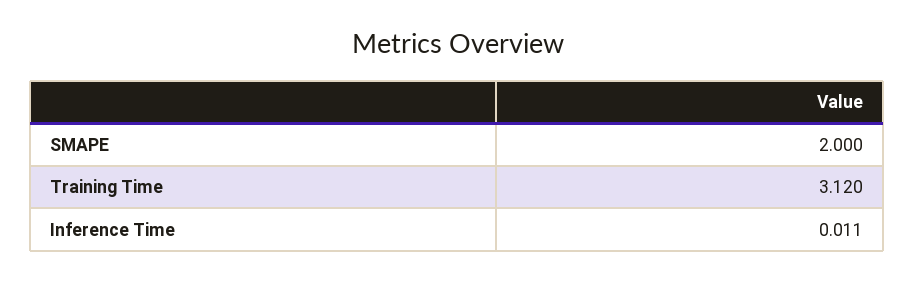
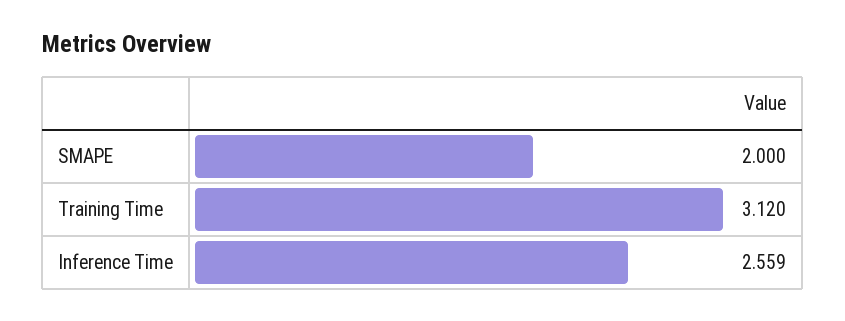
  {
    "SMAPE": 2,
    "Training Time": 3.12,
-   "Inference Time": 0.011
+   "Inference Time": 2.559
  }

